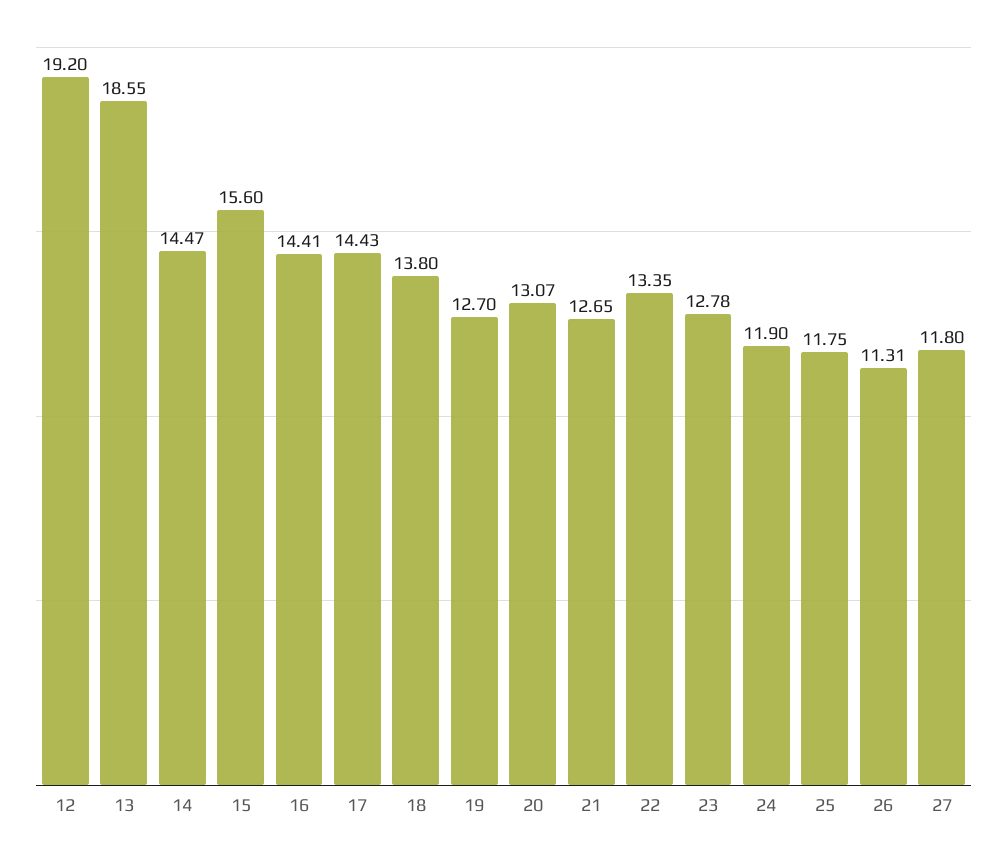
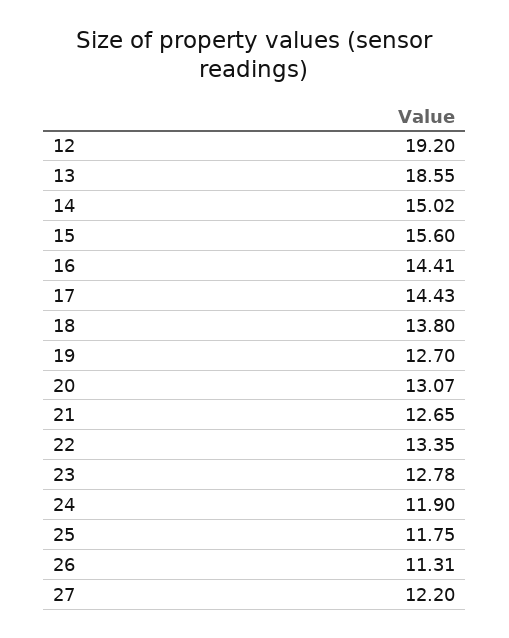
  {
    "12": 19.2,
    "13": 18.55,
-   "14": 14.47,
+   "14": 15.02,
    "15": 15.6,
    "16": 14.41,
    "17": 14.43,
    "18": 13.8,
    "19": 12.7,
    "20": 13.07,
    "21": 12.65,
    "22": 13.35,
    "23": 12.78,
    "24": 11.9,
    "25": 11.75,
    "26": 11.31,
-   "27": 11.8
+   "27": 12.2
  }

